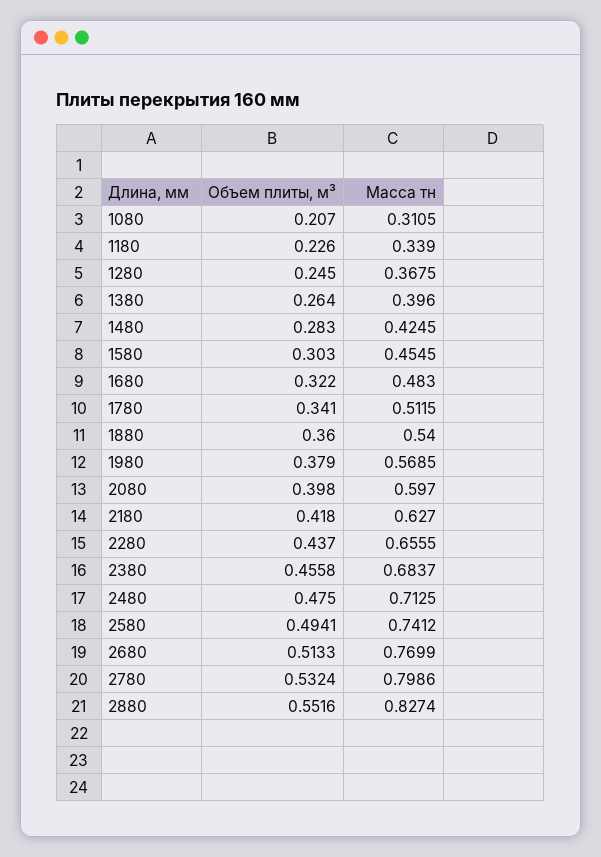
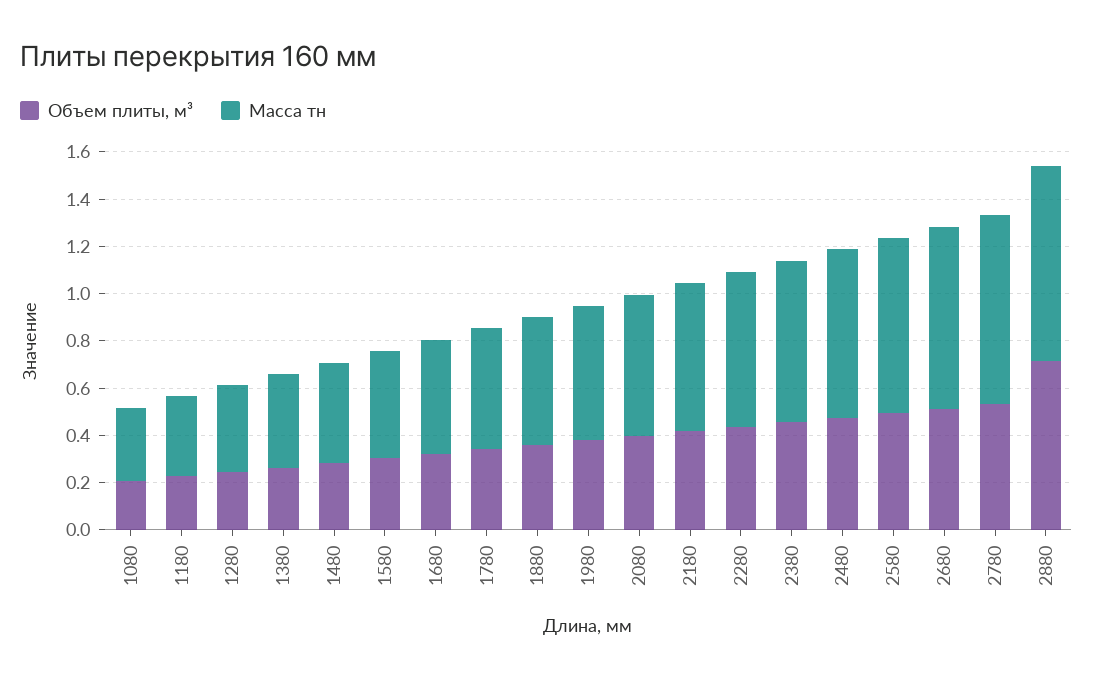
  {
    "Объем плиты, м³": {
      "1080": 0.207,
      "1180": 0.226,
      "1280": 0.245,
      "1380": 0.264,
      "1480": 0.283,
      "1580": 0.303,
      "1680": 0.322,
      "1780": 0.341,
      "1880": 0.36,
      "1980": 0.379,
      "2080": 0.398,
      "2180": 0.418,
      "2280": 0.437,
      "2380": 0.4558,
      "2480": 0.475,
      "2580": 0.4941,
      "2680": 0.5133,
      "2780": 0.5324,
-     "2880": 0.5516
+     "2880": 0.7
    },
    "Масса тн": {
      "1080": 0.3105,
      "1180": 0.339,
      "1280": 0.3675,
      "1380": 0.396,
      "1480": 0.4245,
      "1580": 0.4545,
      "1680": 0.483,
      "1780": 0.5115,
      "1880": 0.54,
      "1980": 0.5685,
      "2080": 0.597,
      "2180": 0.627,
      "2280": 0.6555,
      "2380": 0.6837,
      "2480": 0.7125,
      "2580": 0.7412,
      "2680": 0.7699,
      "2780": 0.7986,
      "2880": 0.8274
    }
  }

